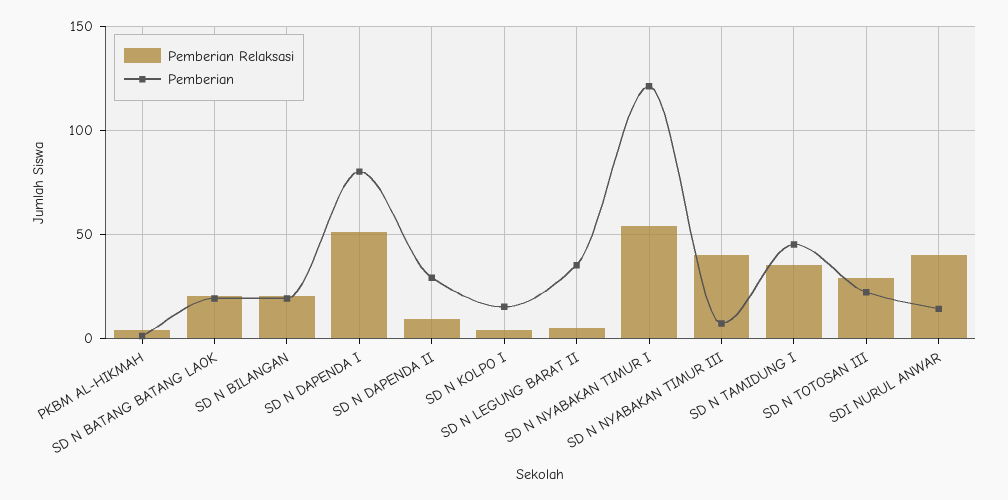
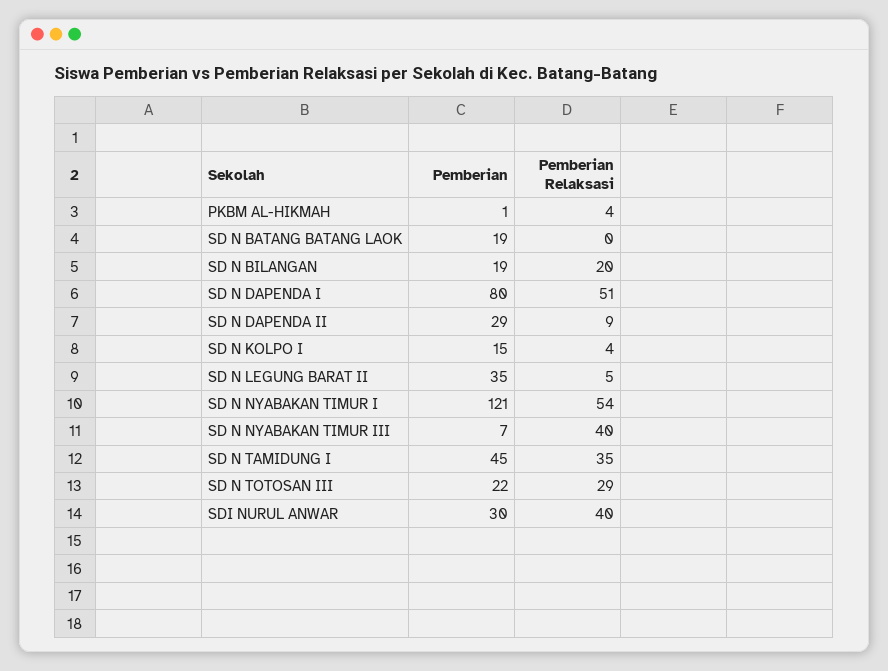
  {
    "Pemberian Relaksasi": {
      "PKBM AL-HIKMAH": 4,
-     "SD N BATANG BATANG LAOK": 20,
+     "SD N BATANG BATANG LAOK": 0,
      "SD N BILANGAN": 20,
      "SD N DAPENDA I": 51,
      "SD N DAPENDA II": 9,
      "SD N KOLPO I": 4,
      "SD N LEGUNG BARAT II": 5,
      "SD N NYABAKAN TIMUR I": 54,
      "SD N NYABAKAN TIMUR III": 40,
      "SD N TAMIDUNG I": 35,
      "SD N TOTOSAN III": 29,
      "SDI NURUL ANWAR": 40
    },
    "Pemberian": {
      "PKBM AL-HIKMAH": 1,
      "SD N BATANG BATANG LAOK": 19,
      "SD N BILANGAN": 19,
      "SD N DAPENDA I": 80,
      "SD N DAPENDA II": 29,
      "SD N KOLPO I": 15,
      "SD N LEGUNG BARAT II": 35,
      "SD N NYABAKAN TIMUR I": 121,
      "SD N NYABAKAN TIMUR III": 7,
      "SD N TAMIDUNG I": 45,
      "SD N TOTOSAN III": 22,
-     "SDI NURUL ANWAR": 15
+     "SDI NURUL ANWAR": 30
    }
  }

